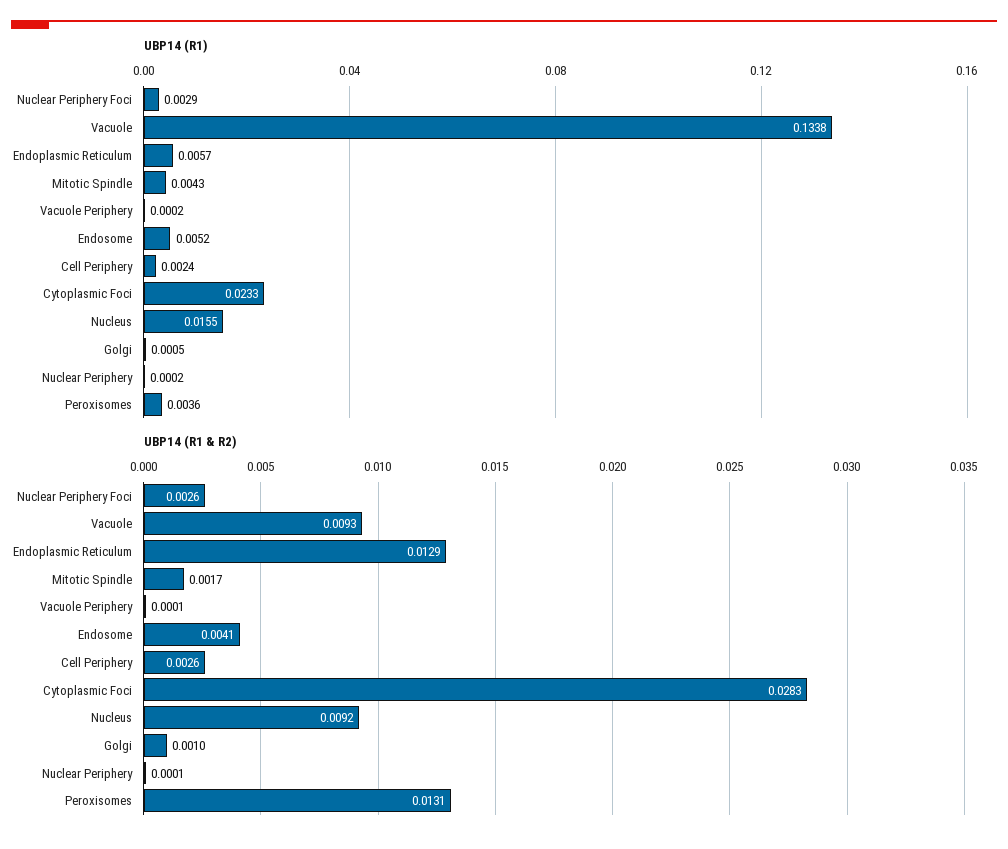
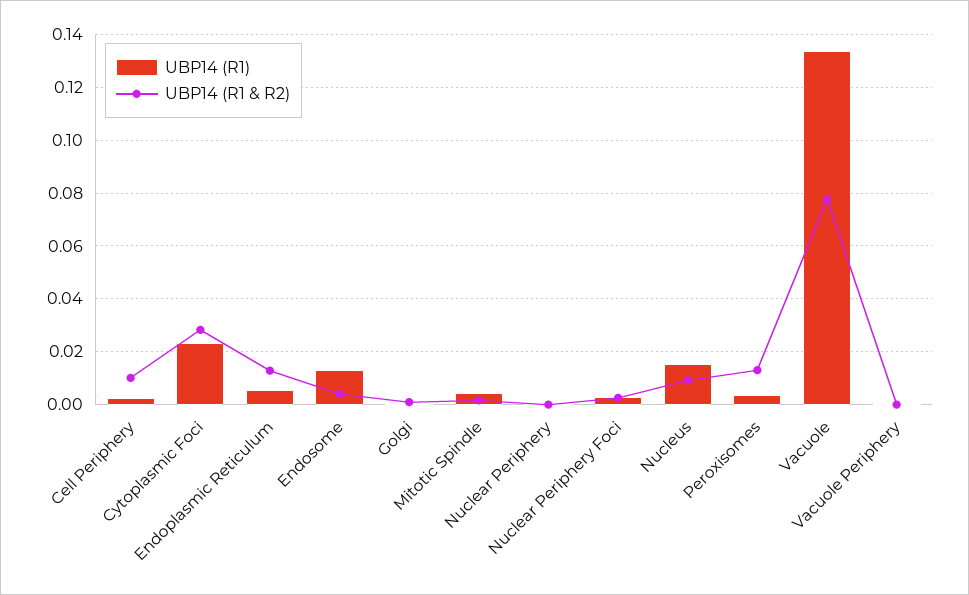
  {
    "UBP14 (R1)": {
      "Nuclear Periphery Foci": 0.0029,
      "Vacuole": 0.1338,
      "Endoplasmic Reticulum": 0.0057,
      "Mitotic Spindle": 0.0043,
      "Vacuole Periphery": 0.0002,
-     "Endosome": 0.0052,
+     "Endosome": 0.0125,
      "Cell Periphery": 0.0024,
      "Cytoplasmic Foci": 0.0233,
      "Nucleus": 0.0155,
      "Golgi": 0.0005,
      "Nuclear Periphery": 0.0002,
      "Peroxisomes": 0.0036
    },
    "UBP14 (R1 & R2)": {
      "Nuclear Periphery Foci": 0.0026,
-     "Vacuole": 0.0093,
+     "Vacuole": 0.0775,
      "Endoplasmic Reticulum": 0.0129,
      "Mitotic Spindle": 0.0017,
      "Vacuole Periphery": 0.0001,
      "Endosome": 0.0041,
-     "Cell Periphery": 0.0026,
+     "Cell Periphery": 0.01,
      "Cytoplasmic Foci": 0.0283,
      "Nucleus": 0.0092,
      "Golgi": 0.001,
      "Nuclear Periphery": 0.0001,
      "Peroxisomes": 0.0131
    }
  }

